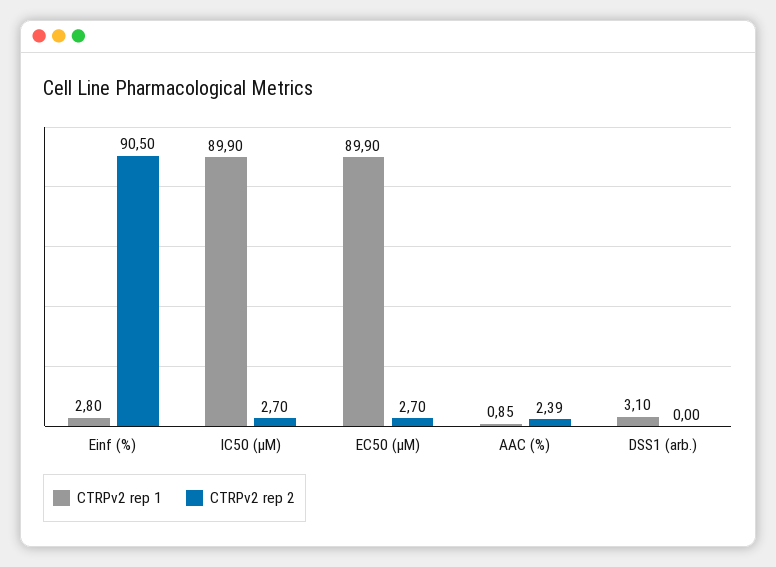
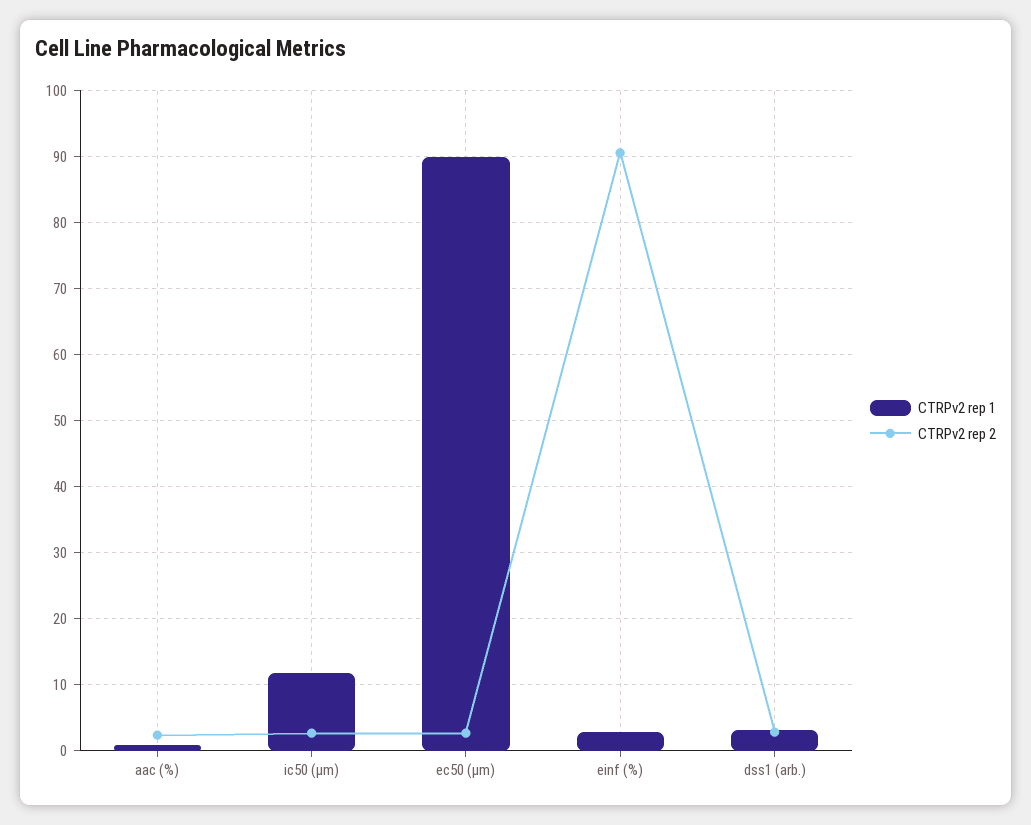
  {
    "CTRPv2 rep 1": {
      "Einf (%)": 2.8,
-     "IC50 (µM)": 89.9,
+     "IC50 (µM)": 12,
      "EC50 (µM)": 89.9,
      "AAC (%)": 0.85,
      "DSS1 (arb.)": 3.1
    },
    "CTRPv2 rep 2": {
      "Einf (%)": 90.5,
      "IC50 (µM)": 2.7,
      "EC50 (µM)": 2.7,
      "AAC (%)": 2.39,
-     "DSS1 (arb.)": 0
+     "DSS1 (arb.)": 3
    }
  }

